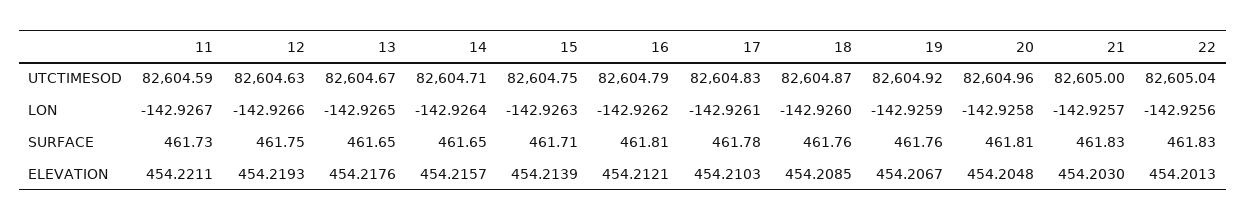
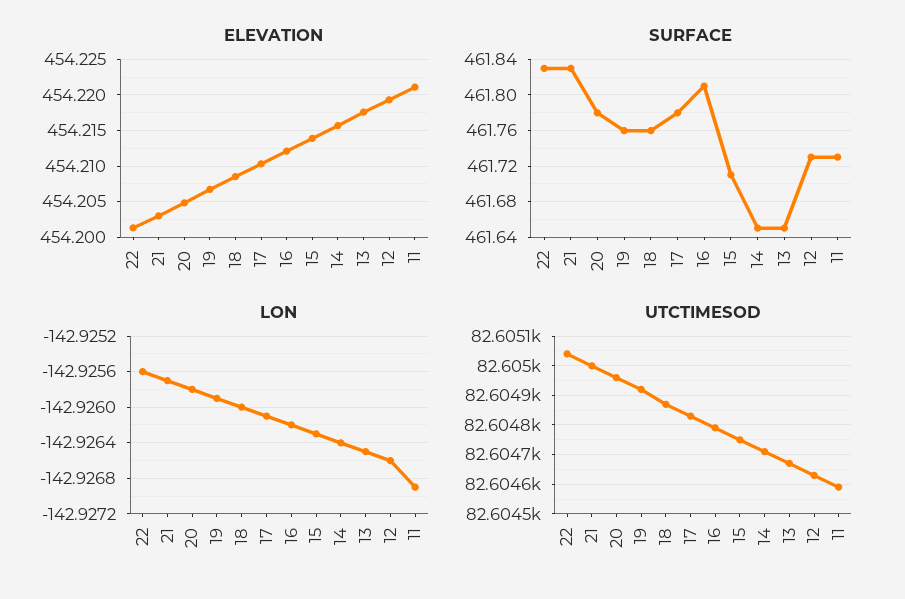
  {
    "UTCTIMESOD": {
      "11": 82604.59,
      "12": 82604.63,
      "13": 82604.67,
      "14": 82604.71,
      "15": 82604.75,
      "16": 82604.79,
      "17": 82604.83,
      "18": 82604.87,
      "19": 82604.92,
      "20": 82604.96,
      "21": 82605,
      "22": 82605.04
    },
    "LON": {
-     "11": -142.9267,
+     "11": -142.9269,
      "12": -142.9266,
      "13": -142.9265,
      "14": -142.9264,
      "15": -142.9263,
      "16": -142.9262,
      "17": -142.9261,
      "18": -142.926,
      "19": -142.9259,
      "20": -142.9258,
      "21": -142.9257,
      "22": -142.9256
    },
    "SURFACE": {
      "11": 461.73,
-     "12": 461.75,
+     "12": 461.73,
      "13": 461.65,
      "14": 461.65,
      "15": 461.71,
      "16": 461.81,
      "17": 461.78,
      "18": 461.76,
      "19": 461.76,
-     "20": 461.81,
+     "20": 461.78,
      "21": 461.83,
      "22": 461.83
    },
    "ELEVATION": {
      "11": 454.2211,
      "12": 454.2193,
      "13": 454.2176,
      "14": 454.2157,
      "15": 454.2139,
      "16": 454.2121,
      "17": 454.2103,
      "18": 454.2085,
      "19": 454.2067,
      "20": 454.2048,
      "21": 454.203,
      "22": 454.2013
    }
  }

